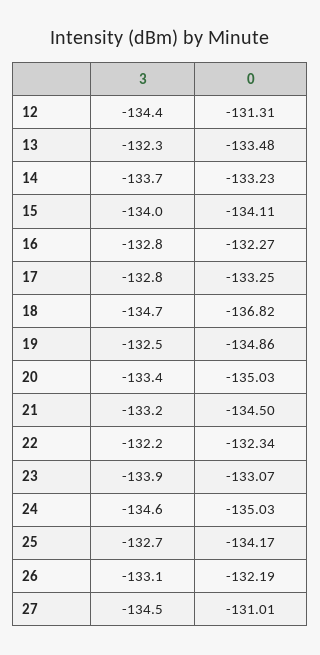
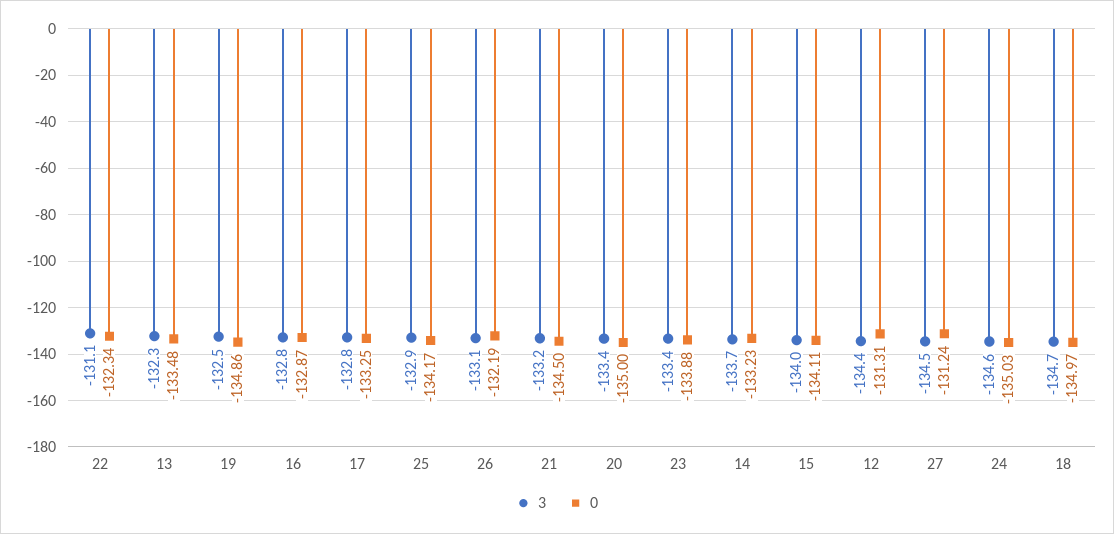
  {
    "3": {
      "12": -134.4,
      "13": -132.3,
      "14": -133.7,
      "15": -134,
      "16": -132.8,
      "17": -132.8,
      "18": -134.7,
      "19": -132.5,
      "20": -133.4,
      "21": -133.2,
-     "22": -132.2,
+     "22": -131.1,
-     "23": -133.9,
+     "23": -133.4,
      "24": -134.6,
-     "25": -132.7,
+     "25": -132.9,
      "26": -133.1,
      "27": -134.5
    },
    "0": {
      "12": -131.31,
      "13": -133.48,
      "14": -133.23,
      "15": -134.11,
-     "16": -132.27,
+     "16": -132.87,
      "17": -133.25,
-     "18": -136.82,
+     "18": -134.97,
      "19": -134.86,
-     "20": -135.03,
+     "20": -135,
      "21": -134.5,
      "22": -132.34,
-     "23": -133.07,
+     "23": -133.88,
      "24": -135.03,
      "25": -134.17,
      "26": -132.19,
-     "27": -131.01
+     "27": -131.24
    }
  }

